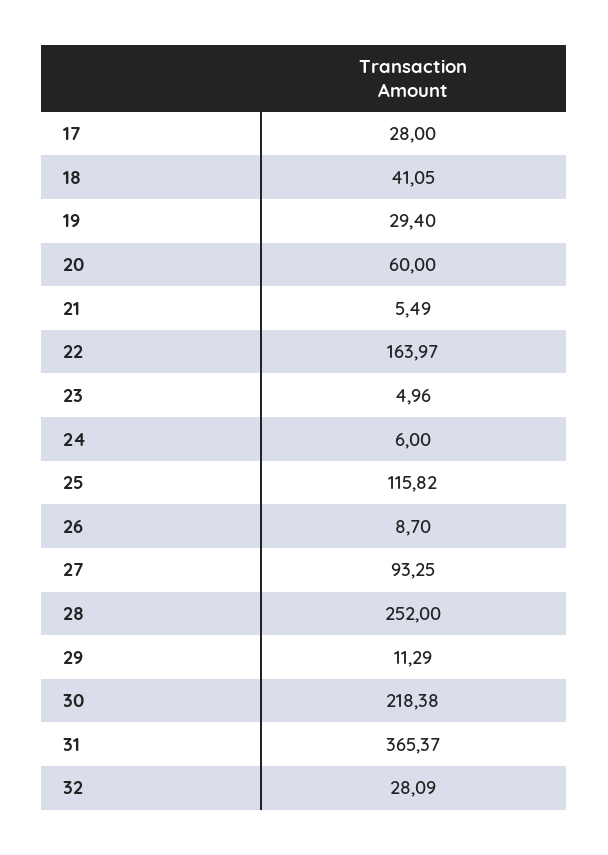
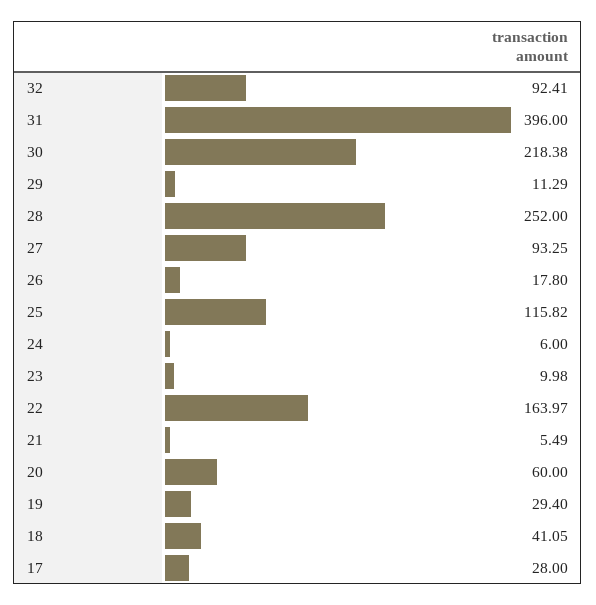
  {
    "17": 28,
    "18": 41.05,
    "19": 29.4,
    "20": 60,
    "21": 5.49,
    "22": 163.97,
-   "23": 4.96,
+   "23": 9.98,
    "24": 6,
    "25": 115.82,
-   "26": 8.7,
+   "26": 17.8,
    "27": 93.25,
    "28": 252,
    "29": 11.29,
    "30": 218.38,
-   "31": 365.37,
+   "31": 396,
-   "32": 28.09
+   "32": 92.41
  }

